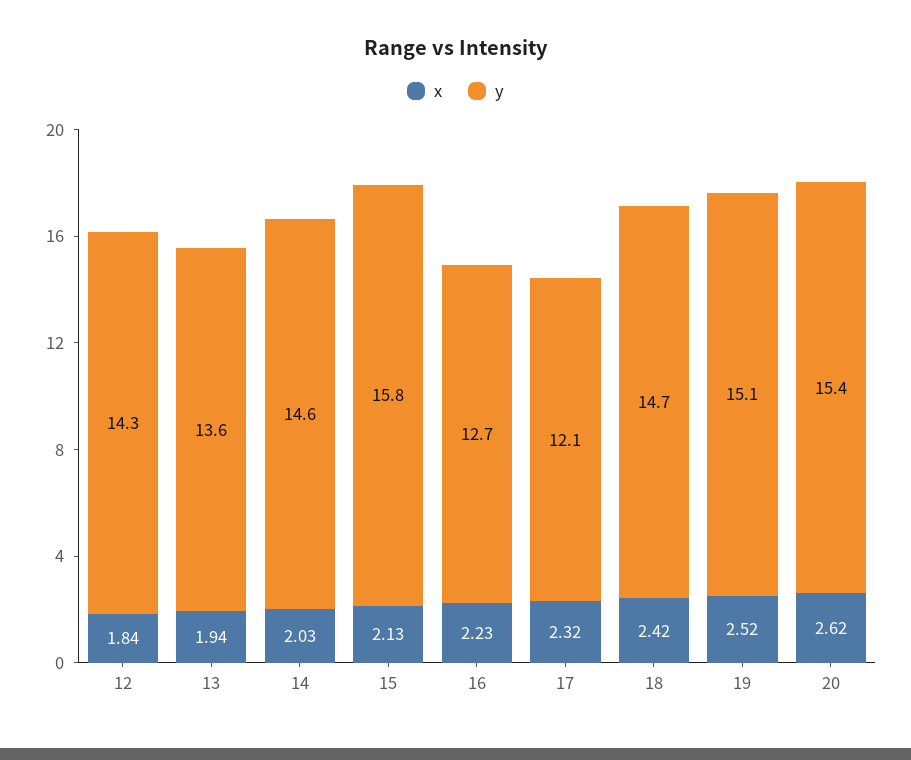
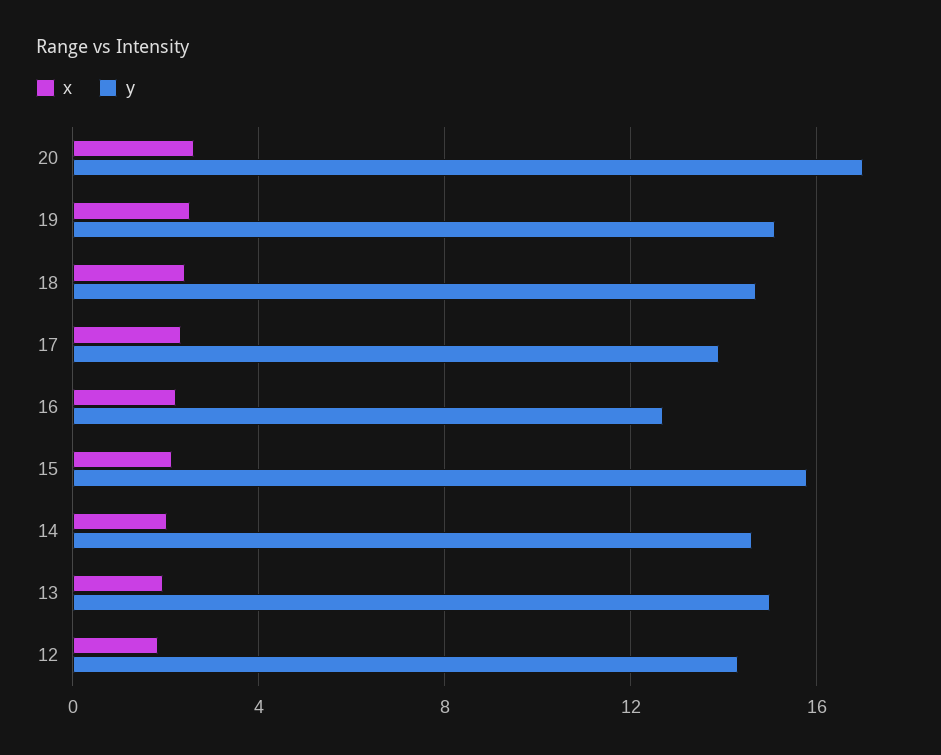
  {
    "x": {
      "12": 1.84,
      "13": 1.94,
      "14": 2.03,
      "15": 2.13,
      "16": 2.23,
      "17": 2.32,
      "18": 2.42,
      "19": 2.52,
      "20": 2.62
    },
    "y": {
      "12": 14.3,
-     "13": 13.6,
+     "13": 15,
      "14": 14.6,
      "15": 15.8,
      "16": 12.7,
-     "17": 12.1,
+     "17": 14,
      "18": 14.7,
      "19": 15.1,
-     "20": 15.4
+     "20": 17
    }
  }

